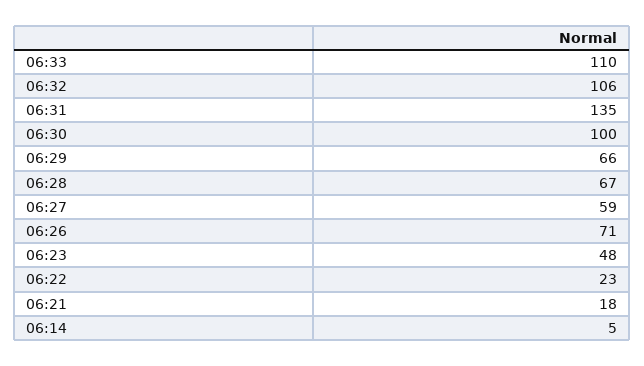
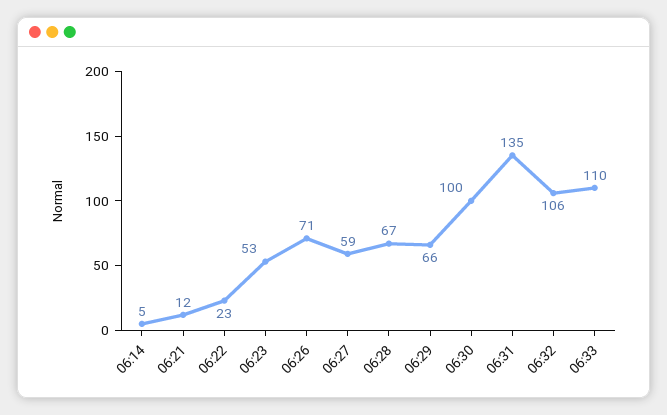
  {
    "06:33": 110,
    "06:32": 106,
    "06:31": 135,
    "06:30": 100,
    "06:29": 66,
    "06:28": 67,
    "06:27": 59,
    "06:26": 71,
-   "06:23": 48,
+   "06:23": 53,
    "06:22": 23,
-   "06:21": 18,
+   "06:21": 12,
    "06:14": 5
  }

